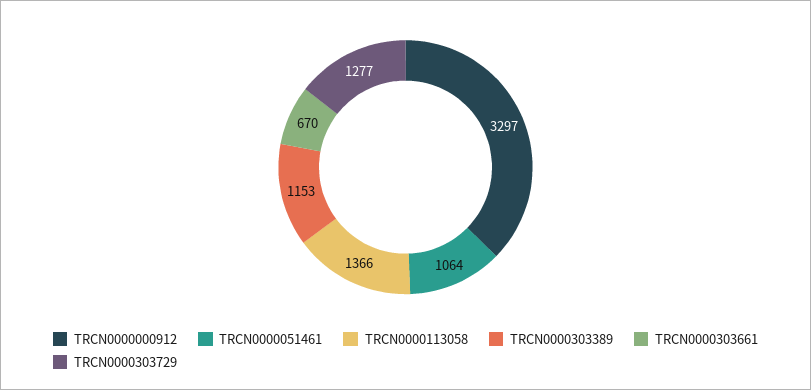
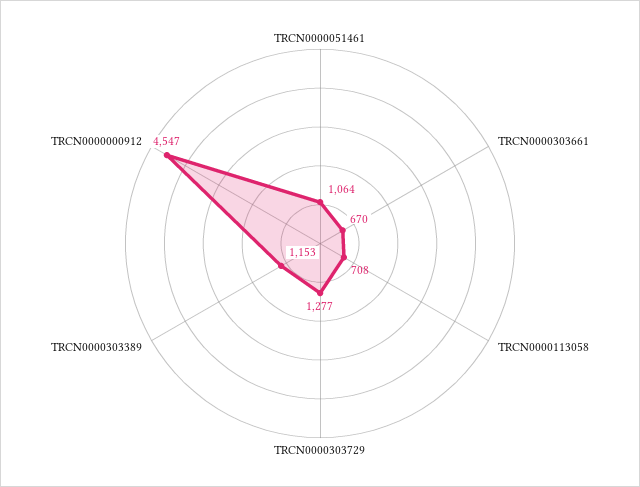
  {
-   "TRCN0000000912": 3297,
+   "TRCN0000000912": 4547,
    "TRCN0000051461": 1064,
-   "TRCN0000113058": 1366,
+   "TRCN0000113058": 708,
    "TRCN0000303389": 1153,
    "TRCN0000303661": 670,
    "TRCN0000303729": 1277
  }

